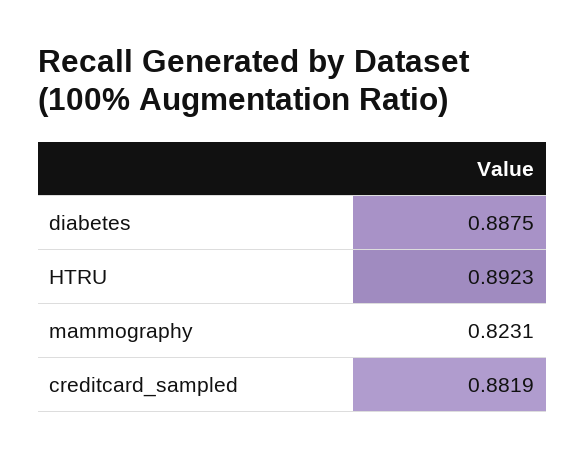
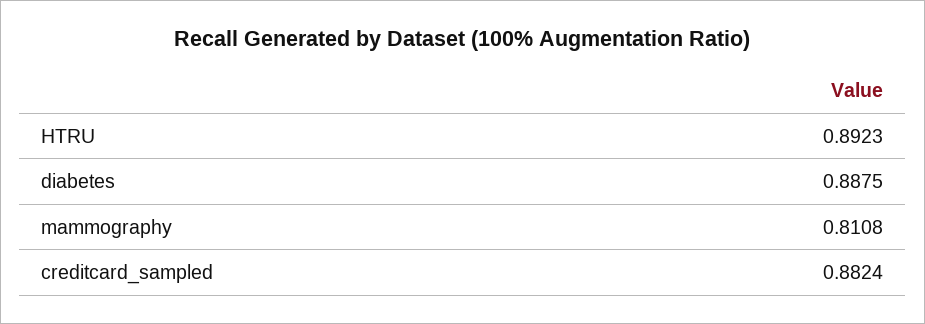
  {
    "diabetes": 0.8875,
    "HTRU": 0.8923,
-   "mammography": 0.8231,
+   "mammography": 0.8108,
-   "creditcard_sampled": 0.8819
+   "creditcard_sampled": 0.8824
  }

